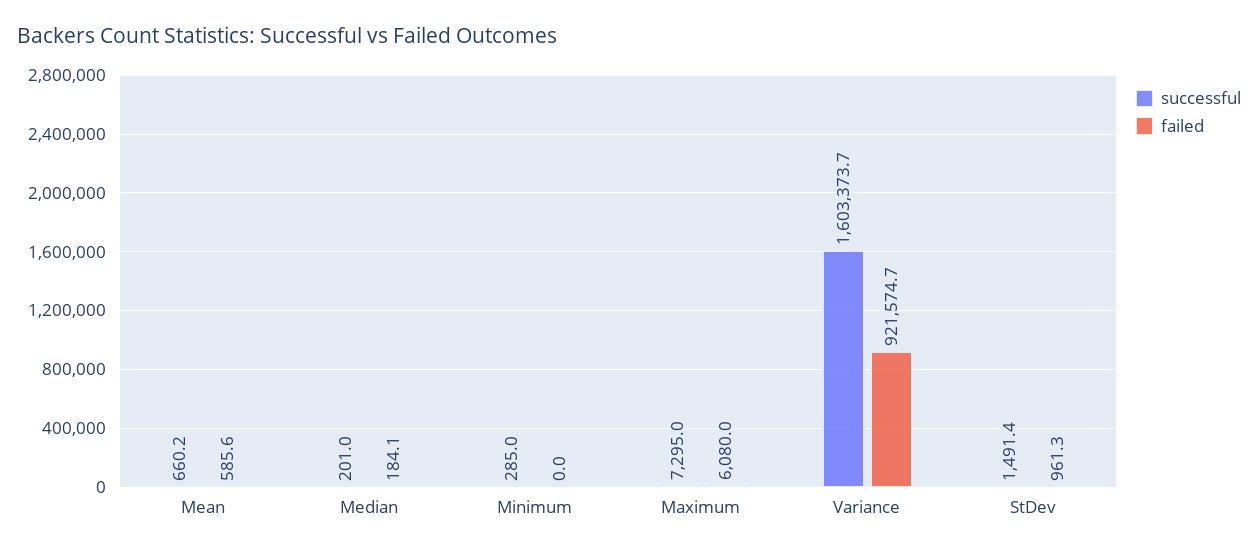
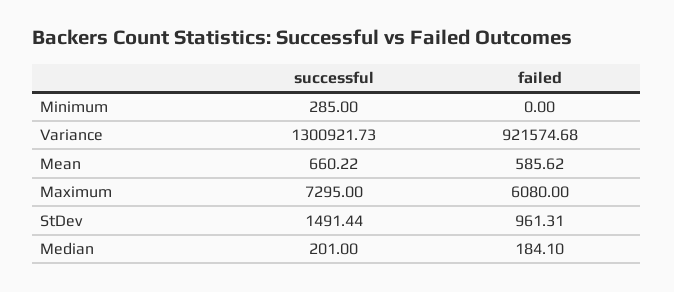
  {
    "successful": {
      "Mean": 660.22,
      "Median": 201,
      "Minimum": 285,
      "Maximum": 7295,
-     "Variance": 1603373.7,
+     "Variance": 1300921.73,
      "StDev": 1491.44
    },
    "failed": {
      "Mean": 585.62,
      "Median": 184.1,
      "Minimum": 0,
      "Maximum": 6080,
      "Variance": 921574.68,
      "StDev": 961.31
    }
  }

